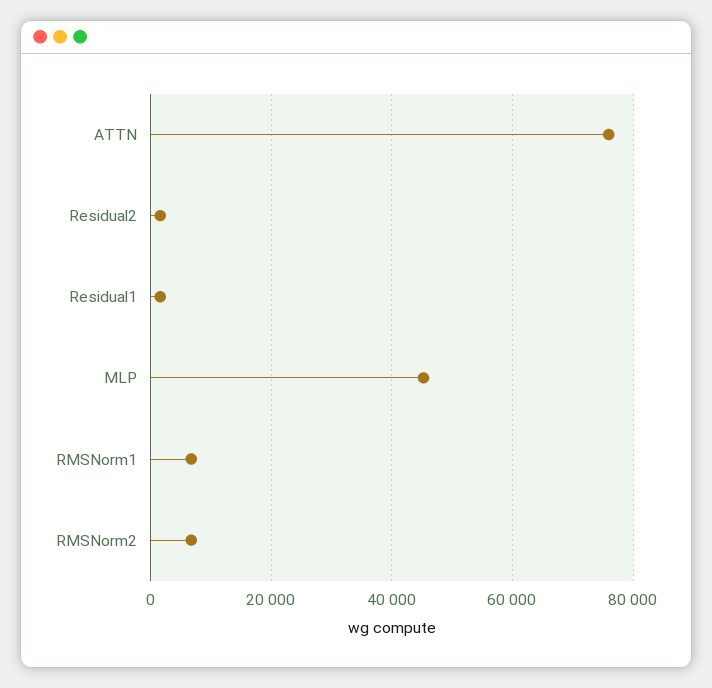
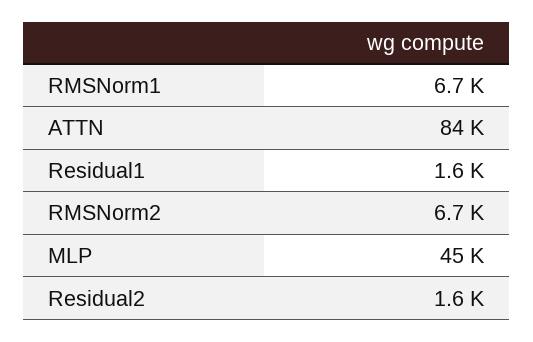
  {
-   "ATTN": 76000,
+   "ATTN": 84000,
    "Residual2": 1600,
    "Residual1": 1600,
    "MLP": 45000,
    "RMSNorm1": 6700,
    "RMSNorm2": 6700
  }

